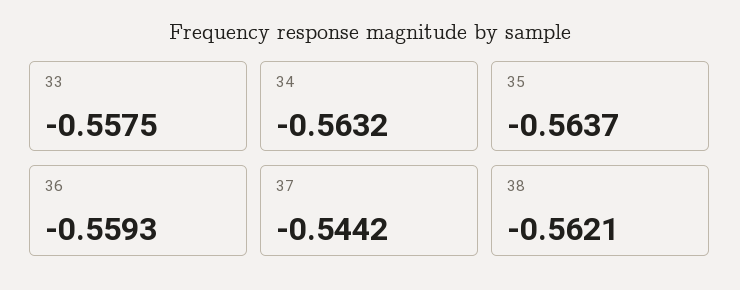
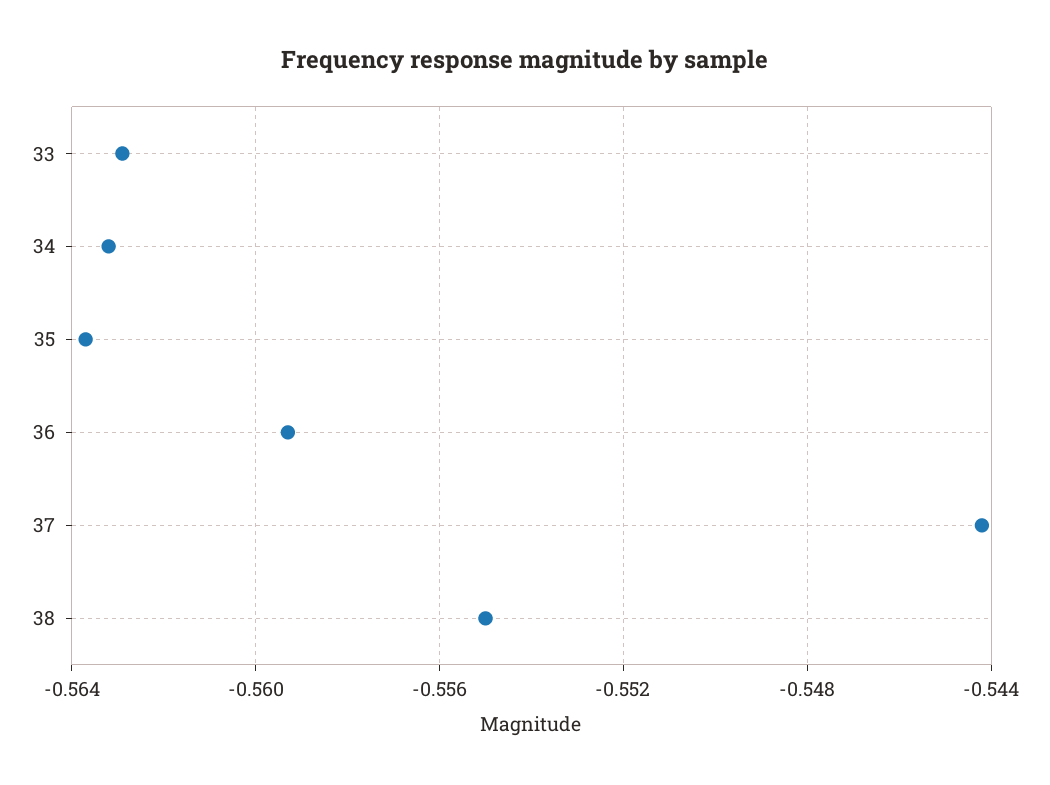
  {
-   "33": -0.5575,
+   "33": -0.563,
    "34": -0.5632,
    "35": -0.5637,
    "36": -0.5593,
    "37": -0.5442,
-   "38": -0.5621
+   "38": -0.555
  }

